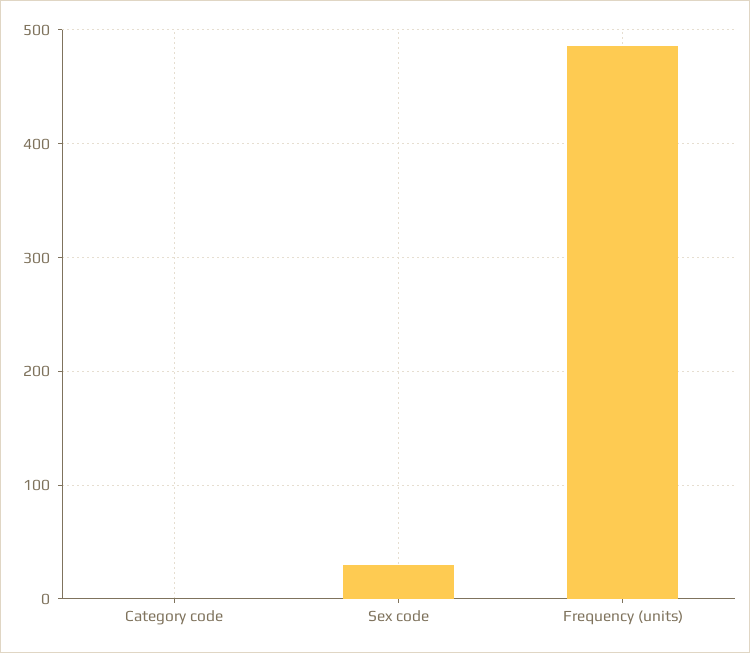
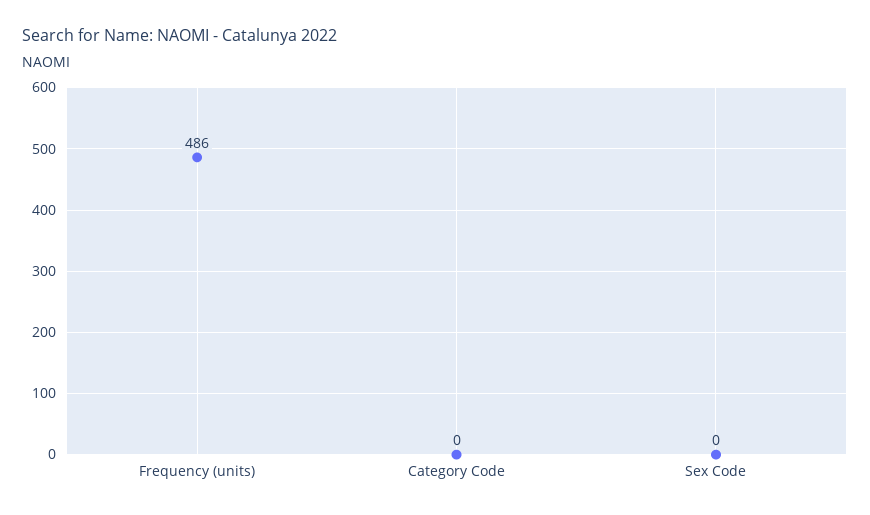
  {
    "Category code": 0,
-   "Sex code": 30,
+   "Sex code": 0,
    "Frequency (units)": 486
  }

